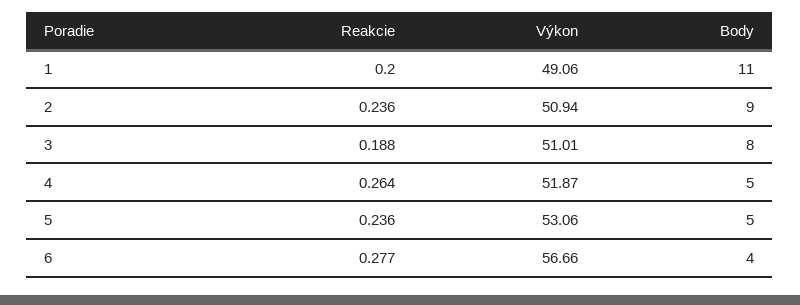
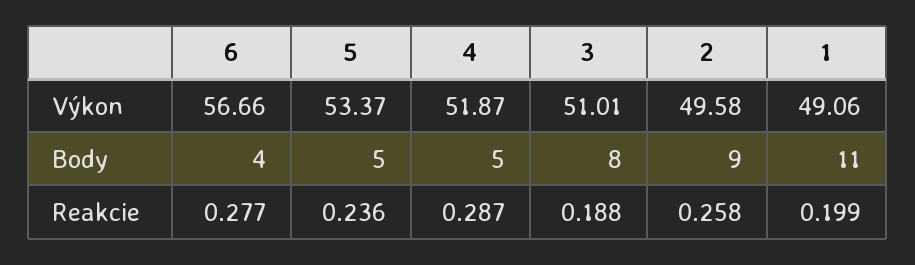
  {
    "Reakcie": {
-     "1": 0.2,
+     "1": 0.199,
-     "2": 0.236,
+     "2": 0.258,
      "3": 0.188,
-     "4": 0.264,
+     "4": 0.287,
      "5": 0.236,
      "6": 0.277
    },
    "Výkon": {
      "1": 49.06,
-     "2": 50.94,
+     "2": 49.58,
      "3": 51.01,
      "4": 51.87,
-     "5": 53.06,
+     "5": 53.37,
      "6": 56.66
    },
    "Body": {
      "1": 11,
      "2": 9,
      "3": 8,
      "4": 5,
      "5": 5,
      "6": 4
    }
  }

